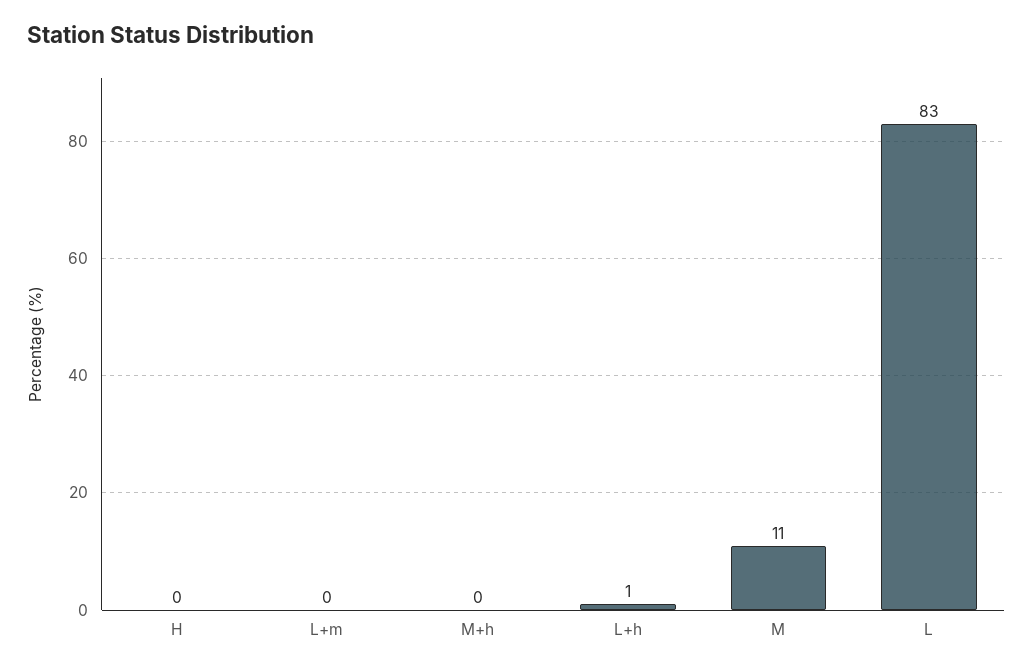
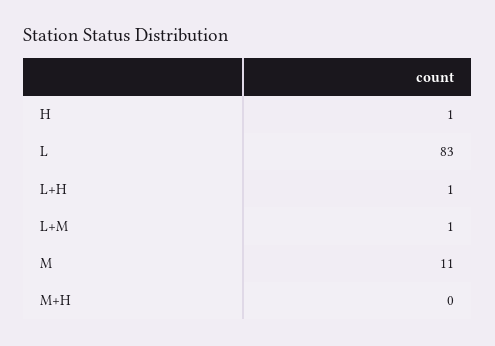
  {
-   "H": 0,
+   "H": 1,
-   "L+m": 0,
+   "L+m": 1,
    "M+h": 0,
    "L+h": 1,
    "M": 11,
    "L": 83
  }

